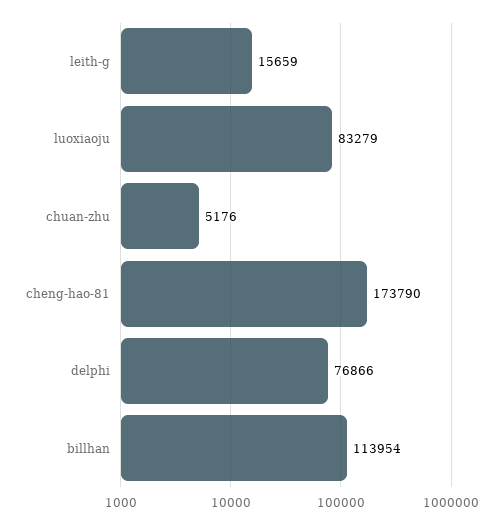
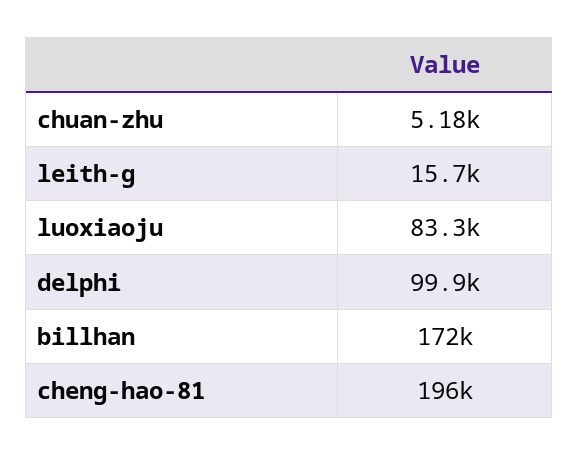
  {
    "leith-g": 15659,
    "luoxiaoju": 83279,
    "chuan-zhu": 5176,
-   "cheng-hao-81": 173790,
+   "cheng-hao-81": 196000,
-   "delphi": 76866,
+   "delphi": 99900,
-   "billhan": 113954
+   "billhan": 172000
  }

